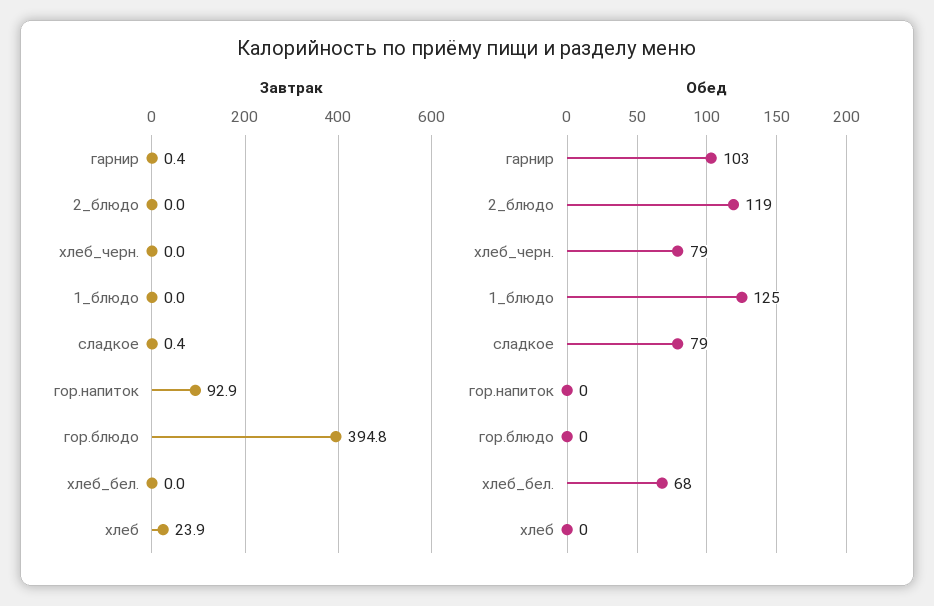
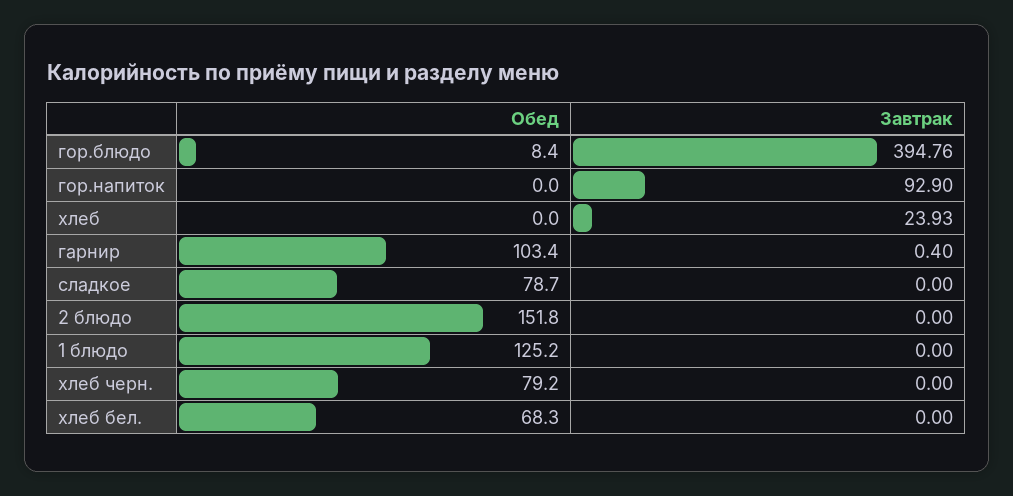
  {
    "Завтрак": {
      "гарнир": 0.4,
      "2_блюдо": 0,
      "хлеб_черн.": 0,
      "1_блюдо": 0,
-     "сладкое": 0.4,
+     "сладкое": 0,
      "гор.напиток": 92.9,
      "гор.блюдо": 394.76,
      "хлеб_бел.": 0,
      "хлеб": 23.93
    },
    "Обед": {
      "гарнир": 103.4,
-     "2_блюдо": 119,
+     "2_блюдо": 151.8,
      "хлеб_черн.": 79.2,
      "1_блюдо": 125.2,
      "сладкое": 78.7,
      "гор.напиток": 0,
-     "гор.блюдо": 0,
+     "гор.блюдо": 8.4,
      "хлеб_бел.": 68.3,
      "хлеб": 0
    }
  }

